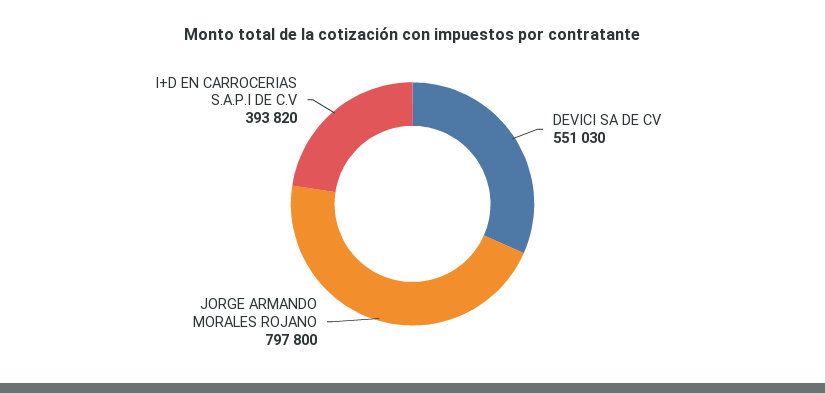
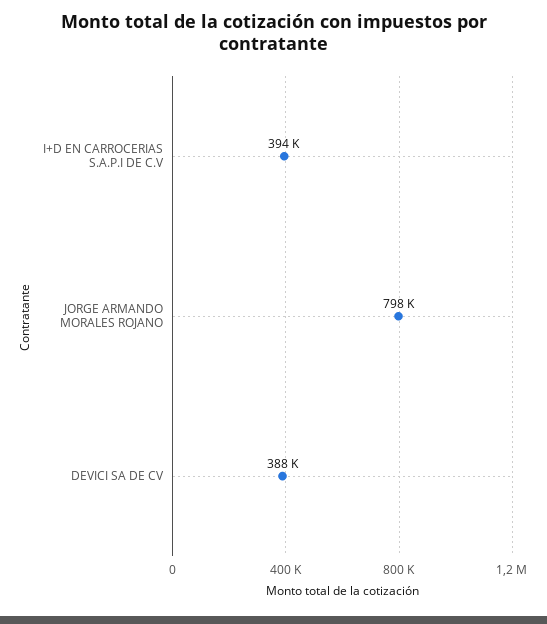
  {
-   "DEVICI SA DE CV": 551030,
+   "DEVICI SA DE CV": 388000,
    "JORGE ARMANDO MORALES ROJANO": 797800,
    "I+D EN CARROCERIAS S.A.P.I DE C.V": 393820
  }

